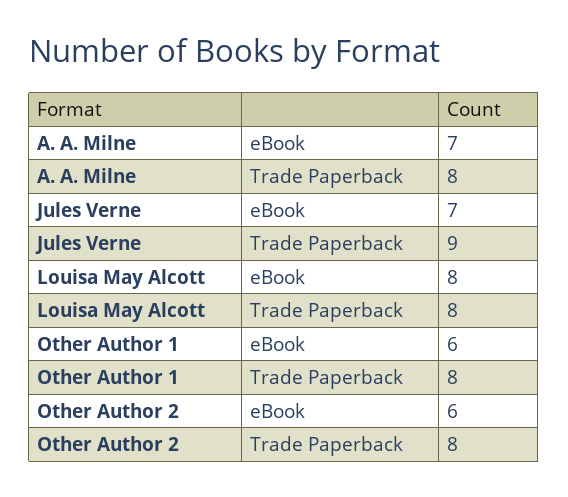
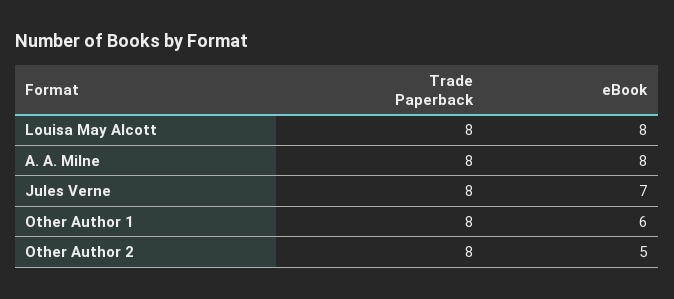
  {
    "A. A. Milne": {
-     "eBook": 7,
+     "eBook": 8,
      "Trade Paperback": 8
    },
    "Jules Verne": {
      "eBook": 7,
-     "Trade Paperback": 9
+     "Trade Paperback": 8
    },
    "Louisa May Alcott": {
      "eBook": 8,
      "Trade Paperback": 8
    },
    "Other Author 1": {
      "eBook": 6,
      "Trade Paperback": 8
    },
    "Other Author 2": {
-     "eBook": 6,
+     "eBook": 5,
      "Trade Paperback": 8
    }
  }

